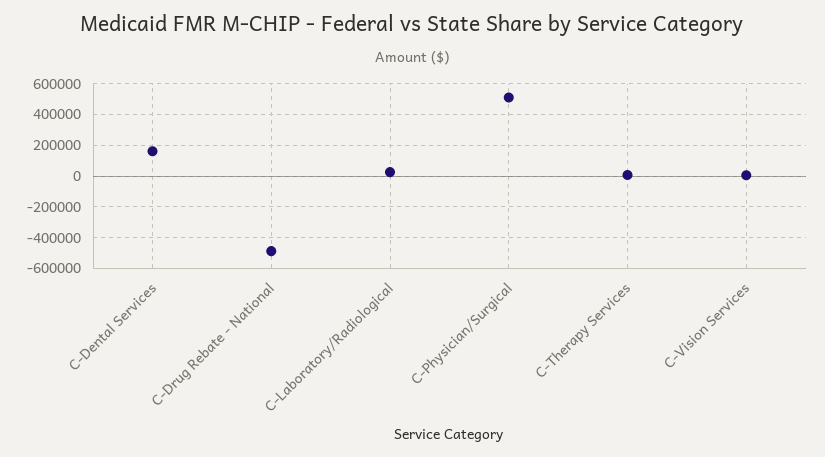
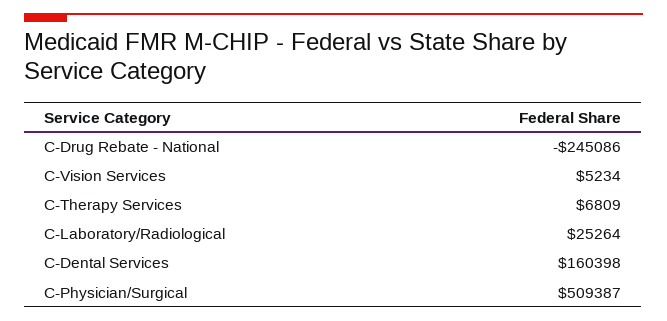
  {
    "C-Dental Services": 160398,
-   "C-Drug Rebate - National": -500000,
+   "C-Drug Rebate - National": -245086,
    "C-Laboratory/Radiological": 25264,
    "C-Physician/Surgical": 509387,
    "C-Therapy Services": 6809,
    "C-Vision Services": 5234
  }

